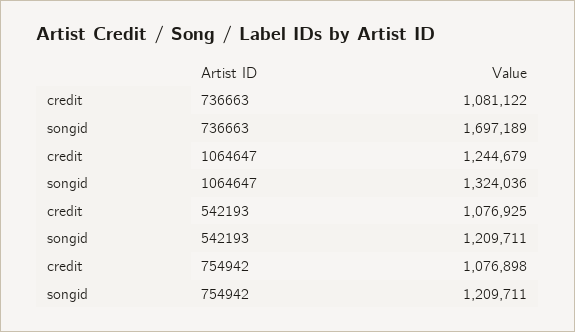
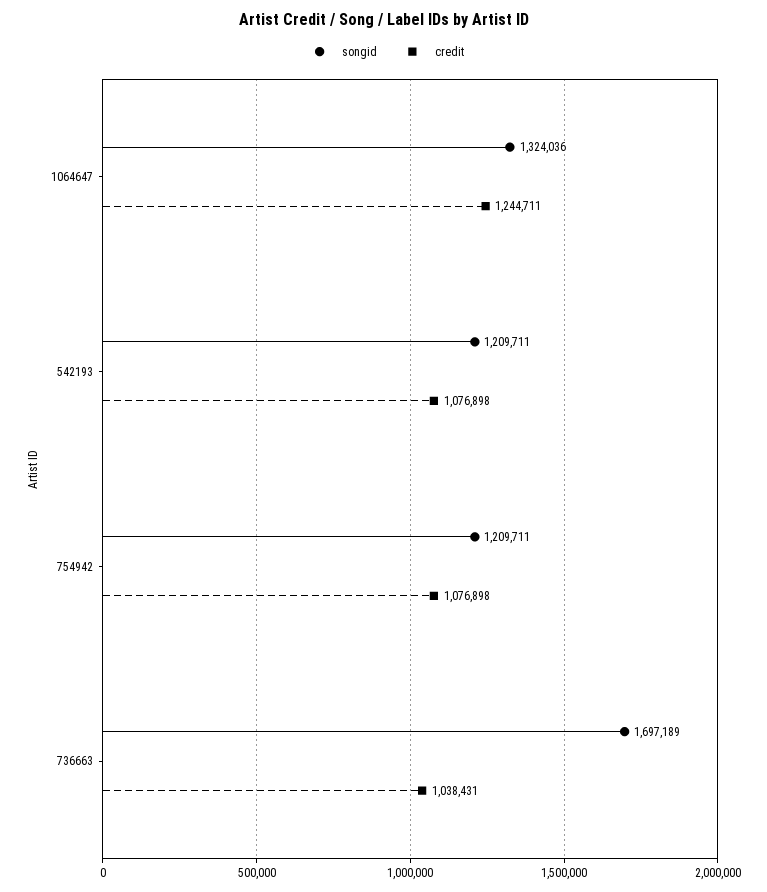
  {
    "credit": {
-     "736663": 1081122,
+     "736663": 1038431,
-     "1064647": 1244679,
+     "1064647": 1244711,
-     "542193": 1076925,
+     "542193": 1076898,
      "754942": 1076898
    },
    "songid": {
      "736663": 1697189,
      "1064647": 1324036,
      "542193": 1209711,
      "754942": 1209711
    }
  }

